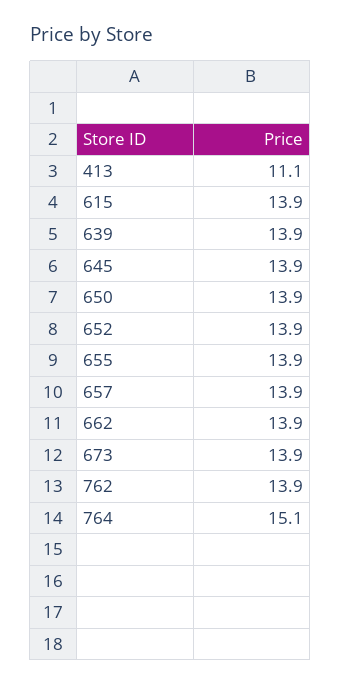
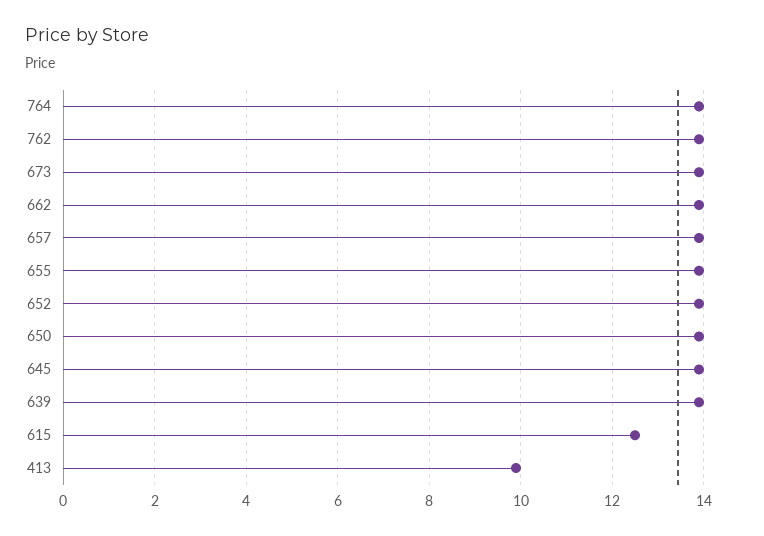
  {
-   "413": 11.1,
+   "413": 10,
-   "615": 13.9,
+   "615": 12.5,
    "639": 13.9,
    "645": 13.9,
    "650": 13.9,
    "652": 13.9,
    "655": 13.9,
    "657": 13.9,
    "662": 13.9,
    "673": 13.9,
    "762": 13.9,
-   "764": 15.1
+   "764": 14
  }

